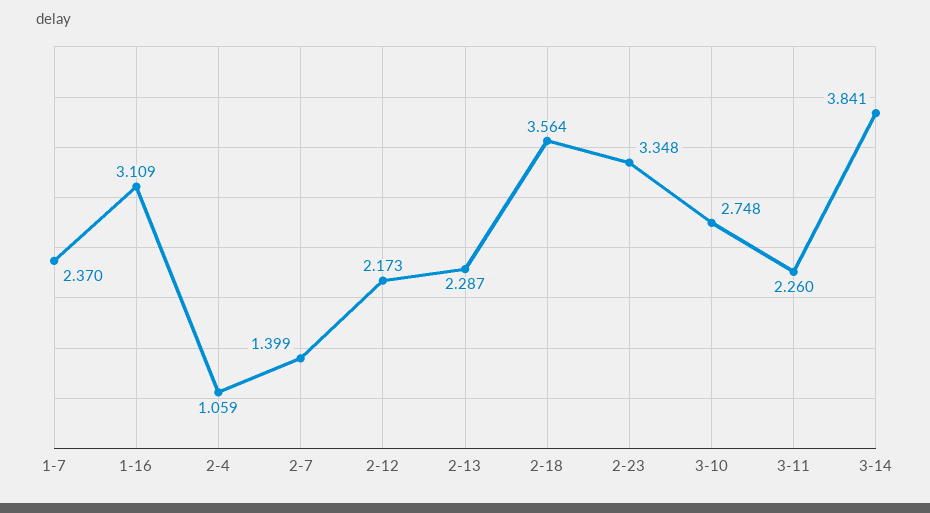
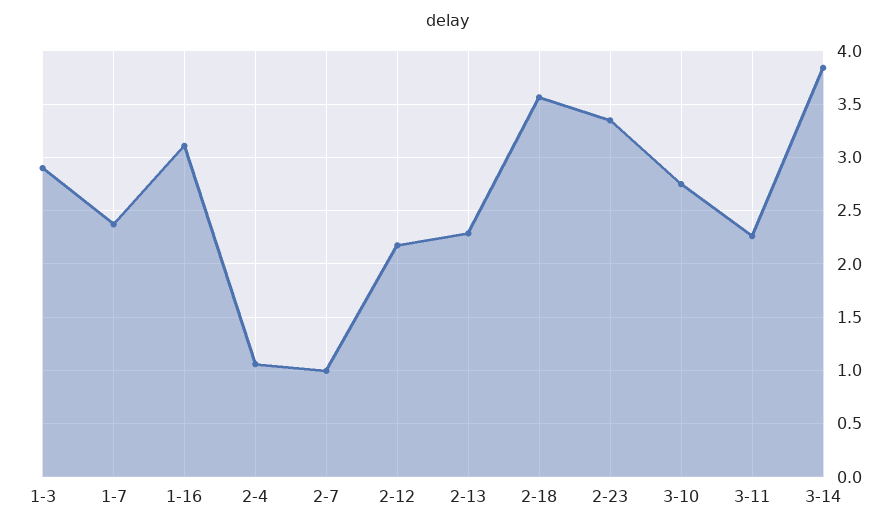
  {
    "1-7": 2.37,
    "1-16": 3.109,
    "2-4": 1.059,
-   "2-7": 1.399,
+   "2-7": 1,
    "2-12": 2.173,
    "2-13": 2.287,
    "2-18": 3.564,
    "2-23": 3.348,
    "3-10": 2.748,
    "3-11": 2.26,
-   "3-14": 3.841
+   "3-14": 3.841,
+   "1-3": 2.9
  }

